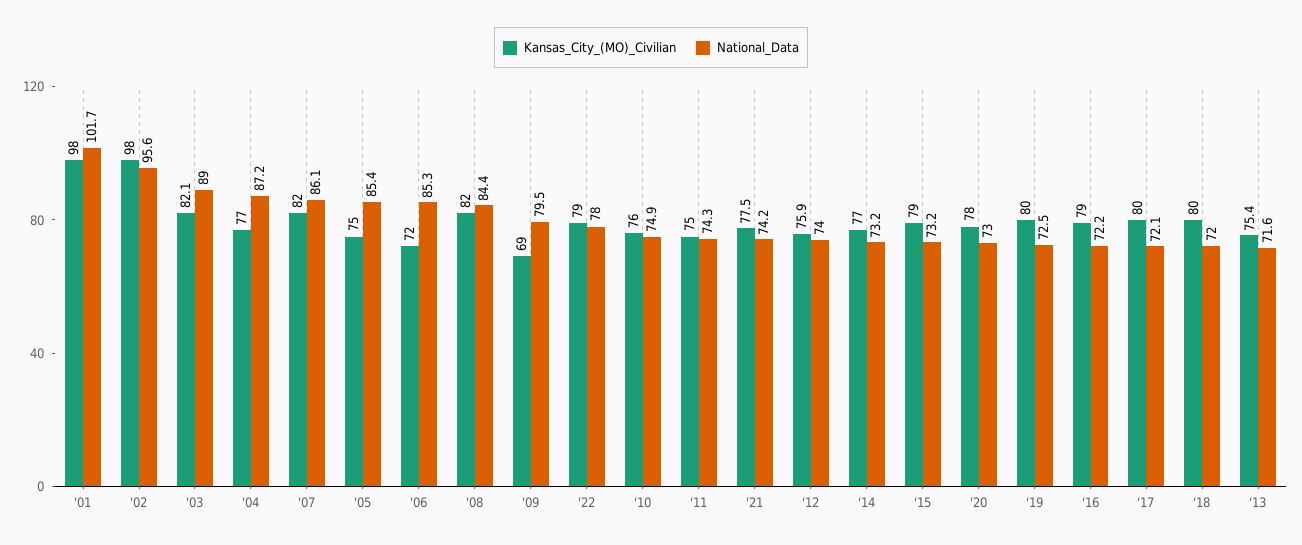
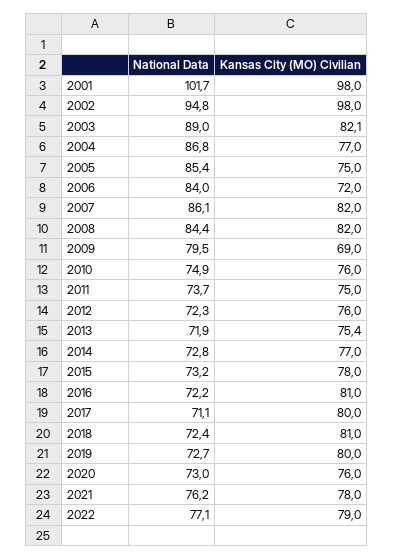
  {
    "Kansas_City_(MO)_Civilian": {
      "'01": 98,
      "'02": 98,
      "'03": 82.1,
      "'04": 77,
      "'07": 82,
      "'05": 75,
      "'06": 72,
      "'08": 82,
      "'09": 69,
      "'22": 79,
      "'10": 76,
      "'11": 75,
-     "'21": 77.5,
+     "'21": 78,
-     "'12": 75.9,
+     "'12": 76,
      "'14": 77,
-     "'15": 79,
+     "'15": 78,
-     "'20": 78,
+     "'20": 76,
      "'19": 80,
-     "'16": 79,
+     "'16": 81,
      "'17": 80,
-     "'18": 80,
+     "'18": 81,
      "'13": 75.4
    },
    "National_Data": {
      "'01": 101.7,
-     "'02": 95.6,
+     "'02": 94.8,
      "'03": 89,
-     "'04": 87.2,
+     "'04": 86.8,
      "'07": 86.1,
      "'05": 85.4,
-     "'06": 85.3,
+     "'06": 84,
      "'08": 84.4,
      "'09": 79.5,
-     "'22": 78,
+     "'22": 77.1,
      "'10": 74.9,
-     "'11": 74.3,
+     "'11": 73.7,
-     "'21": 74.2,
+     "'21": 76.2,
-     "'12": 74,
+     "'12": 72.3,
-     "'14": 73.2,
+     "'14": 72.8,
      "'15": 73.2,
      "'20": 73,
-     "'19": 72.5,
+     "'19": 72.7,
      "'16": 72.2,
-     "'17": 72.1,
+     "'17": 71.1,
-     "'18": 72,
+     "'18": 72.4,
-     "'13": 71.6
+     "'13": 71.9
    }
  }

